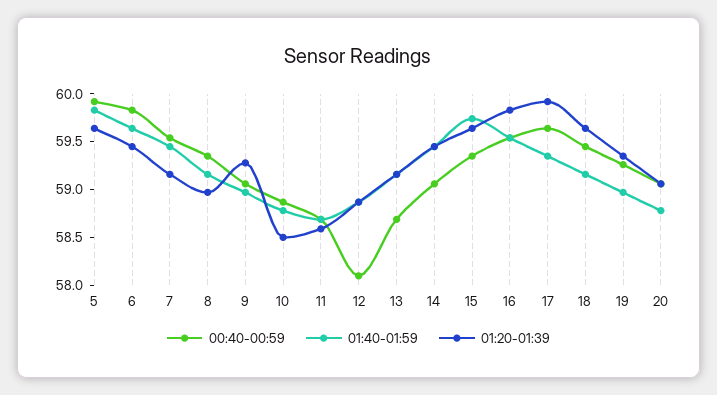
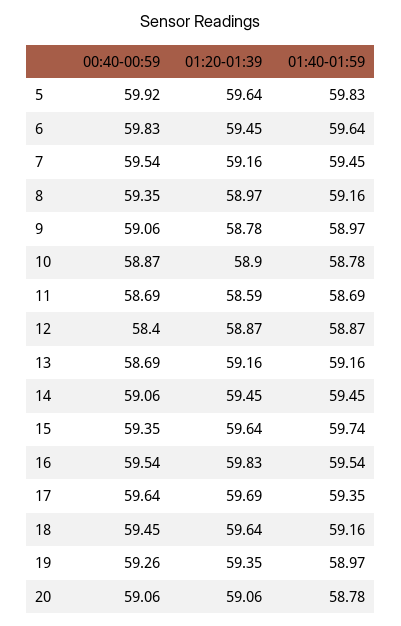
  {
    "00:40-00:59": {
      "5": 59.92,
      "6": 59.83,
      "7": 59.54,
      "8": 59.35,
      "9": 59.06,
      "10": 58.87,
      "11": 58.69,
-     "12": 58.1,
+     "12": 58.4,
      "13": 58.69,
      "14": 59.06,
      "15": 59.35,
      "16": 59.54,
      "17": 59.64,
      "18": 59.45,
      "19": 59.26,
      "20": 59.06
    },
    "01:40-01:59": {
      "5": 59.83,
      "6": 59.64,
      "7": 59.45,
      "8": 59.16,
      "9": 58.97,
      "10": 58.78,
      "11": 58.69,
      "12": 58.87,
      "13": 59.16,
      "14": 59.45,
      "15": 59.74,
      "16": 59.54,
      "17": 59.35,
      "18": 59.16,
      "19": 58.97,
      "20": 58.78
    },
    "01:20-01:39": {
      "5": 59.64,
      "6": 59.45,
      "7": 59.16,
      "8": 58.97,
-     "9": 59.3,
+     "9": 58.78,
-     "10": 58.5,
+     "10": 58.9,
      "11": 58.59,
      "12": 58.87,
      "13": 59.16,
      "14": 59.45,
      "15": 59.64,
      "16": 59.83,
-     "17": 59.9,
+     "17": 59.69,
      "18": 59.64,
      "19": 59.35,
      "20": 59.06
    }
  }

